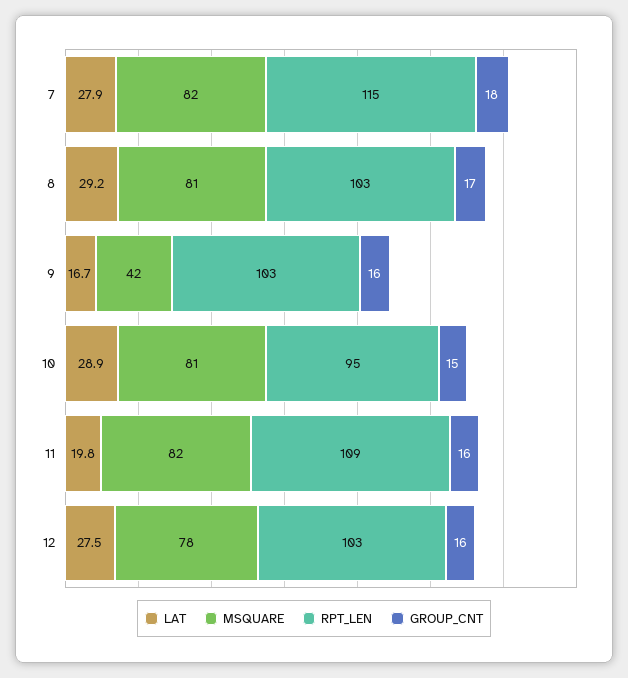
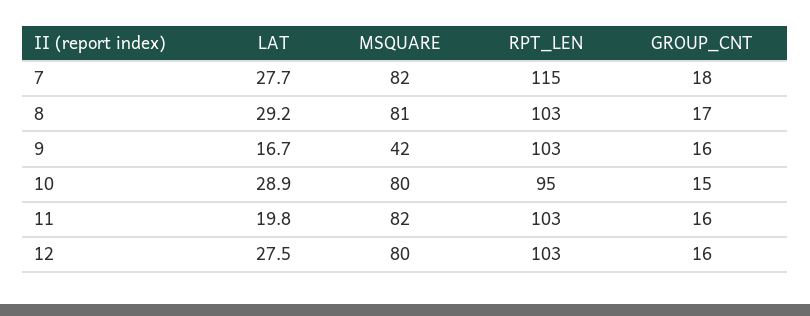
  {
    "LAT": {
-     "7": 27.9,
+     "7": 27.7,
      "8": 29.2,
      "9": 16.7,
      "10": 28.9,
      "11": 19.8,
      "12": 27.5
    },
    "MSQUARE": {
      "7": 82,
      "8": 81,
      "9": 42,
-     "10": 81,
+     "10": 80,
      "11": 82,
-     "12": 78
+     "12": 80
    },
    "RPT_LEN": {
      "7": 115,
      "8": 103,
      "9": 103,
      "10": 95,
-     "11": 109,
+     "11": 103,
      "12": 103
    },
    "GROUP_CNT": {
      "7": 18,
      "8": 17,
      "9": 16,
      "10": 15,
      "11": 16,
      "12": 16
    }
  }

